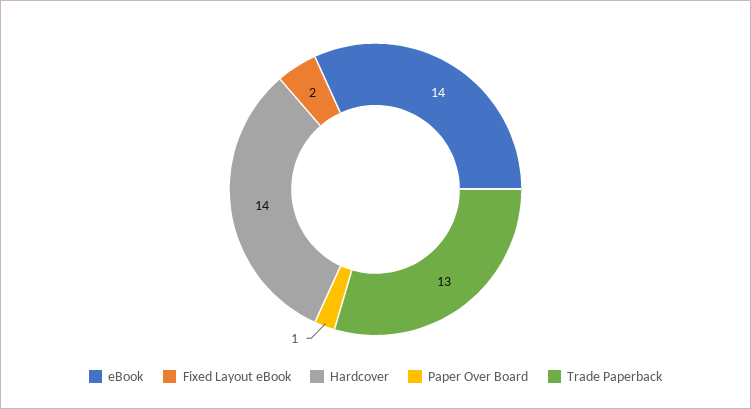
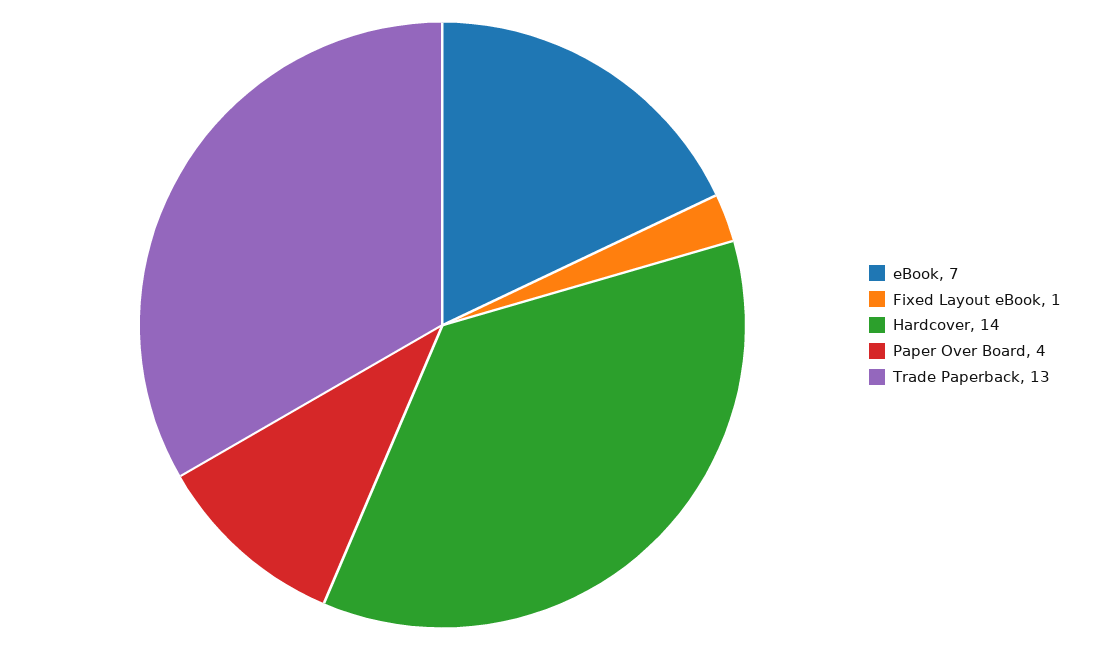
  {
-   "eBook": 14,
+   "eBook": 7,
-   "Fixed Layout eBook": 2,
+   "Fixed Layout eBook": 1,
    "Hardcover": 14,
-   "Paper Over Board": 1,
+   "Paper Over Board": 4,
    "Trade Paperback": 13
  }

